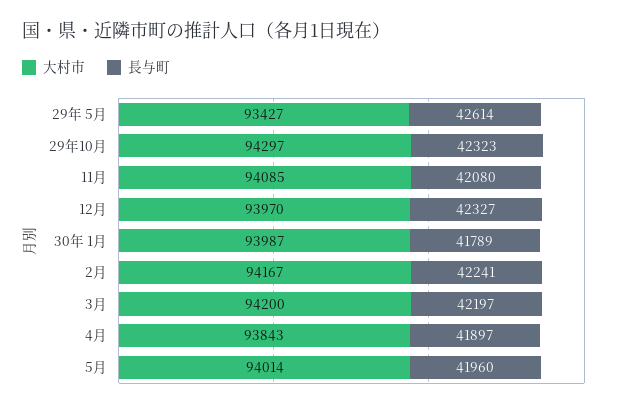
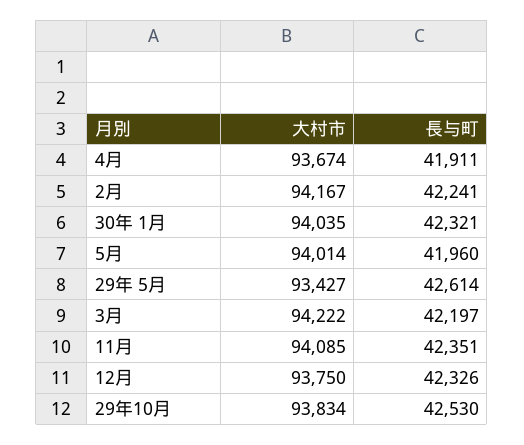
  {
    "大村市": {
      "29年 5月": 93427,
-     "29年10月": 94297,
+     "29年10月": 93834,
      "11月": 94085,
-     "12月": 93970,
+     "12月": 93750,
-     "30年 1月": 93987,
+     "30年 1月": 94035,
      "2月": 94167,
-     "3月": 94200,
+     "3月": 94222,
-     "4月": 93843,
+     "4月": 93674,
      "5月": 94014
    },
    "長与町": {
      "29年 5月": 42614,
-     "29年10月": 42323,
+     "29年10月": 42530,
-     "11月": 42080,
+     "11月": 42351,
-     "12月": 42327,
+     "12月": 42326,
-     "30年 1月": 41789,
+     "30年 1月": 42321,
      "2月": 42241,
      "3月": 42197,
-     "4月": 41897,
+     "4月": 41911,
      "5月": 41960
    }
  }

